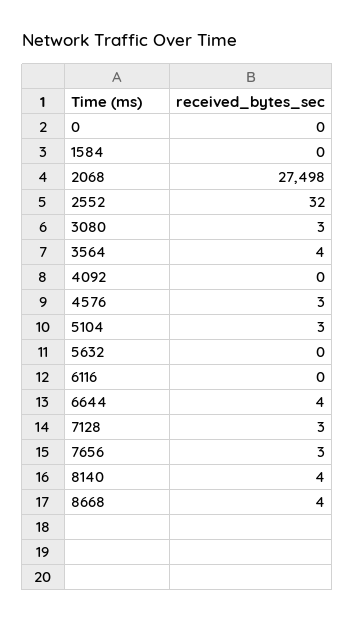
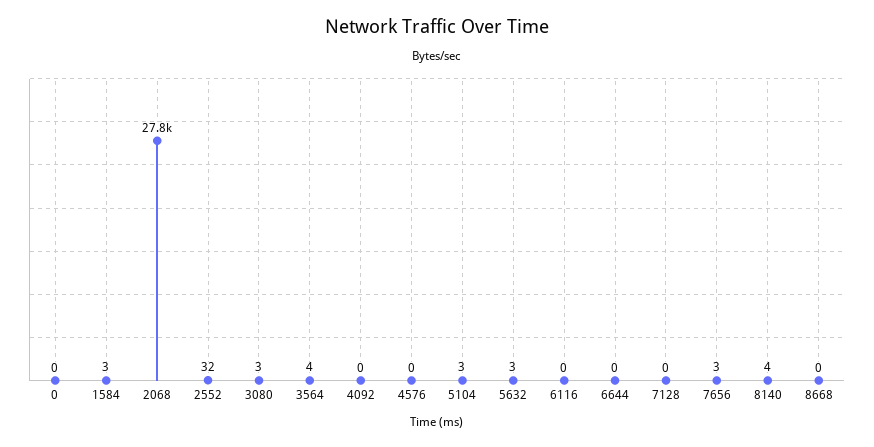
  {
    "0": 0,
-   "1584": 0,
+   "1584": 3,
-   "2068": 27498,
+   "2068": 27800,
    "2552": 32,
    "3080": 3,
    "3564": 4,
    "4092": 0,
-   "4576": 3,
+   "4576": 0,
    "5104": 3,
-   "5632": 0,
+   "5632": 3,
    "6116": 0,
-   "6644": 4,
+   "6644": 0,
-   "7128": 3,
+   "7128": 0,
    "7656": 3,
    "8140": 4,
-   "8668": 4
+   "8668": 0
  }

